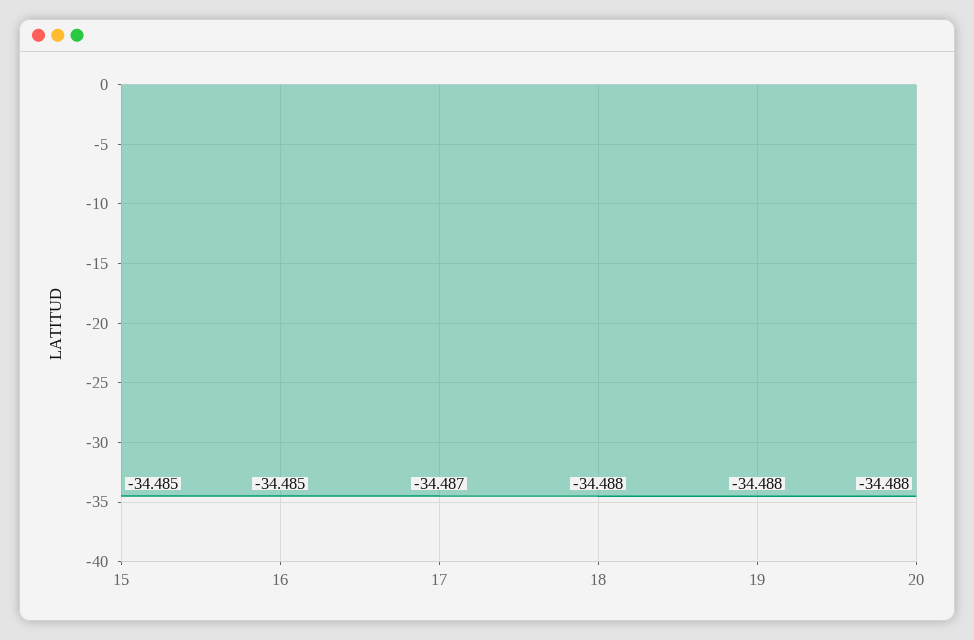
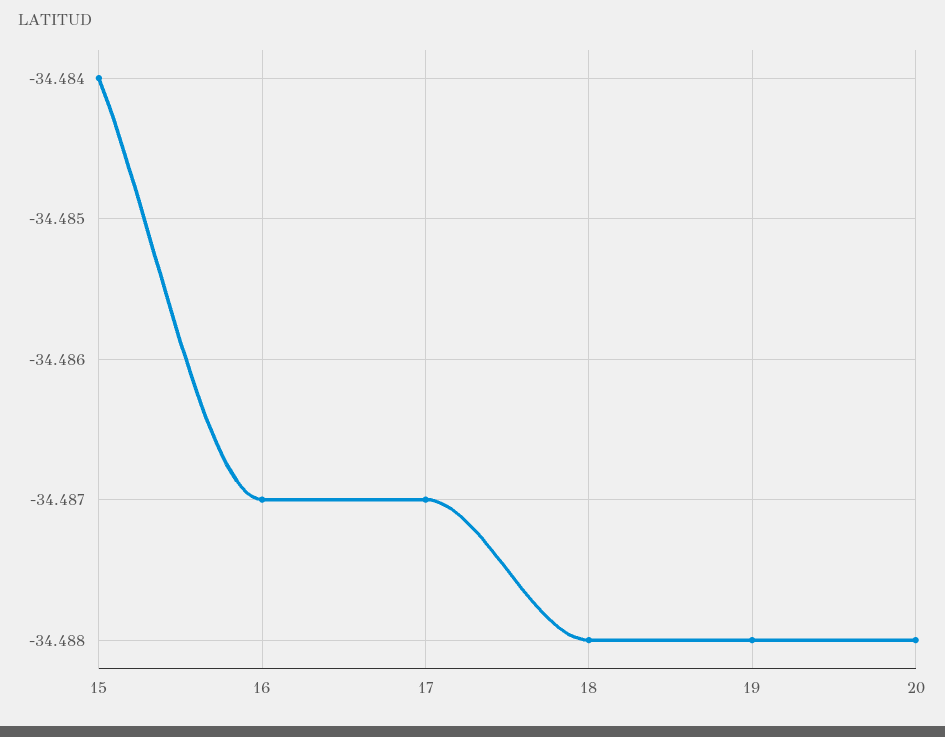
  {
-   "15": -34.485,
+   "15": -34.484,
-   "16": -34.485,
+   "16": -34.487,
    "17": -34.487,
    "18": -34.488,
    "19": -34.488,
    "20": -34.488
  }

